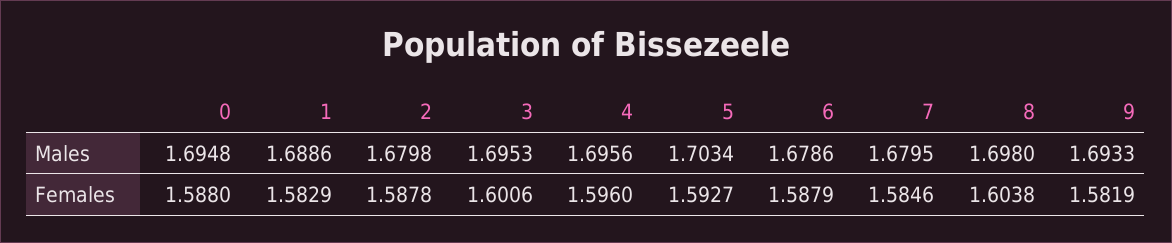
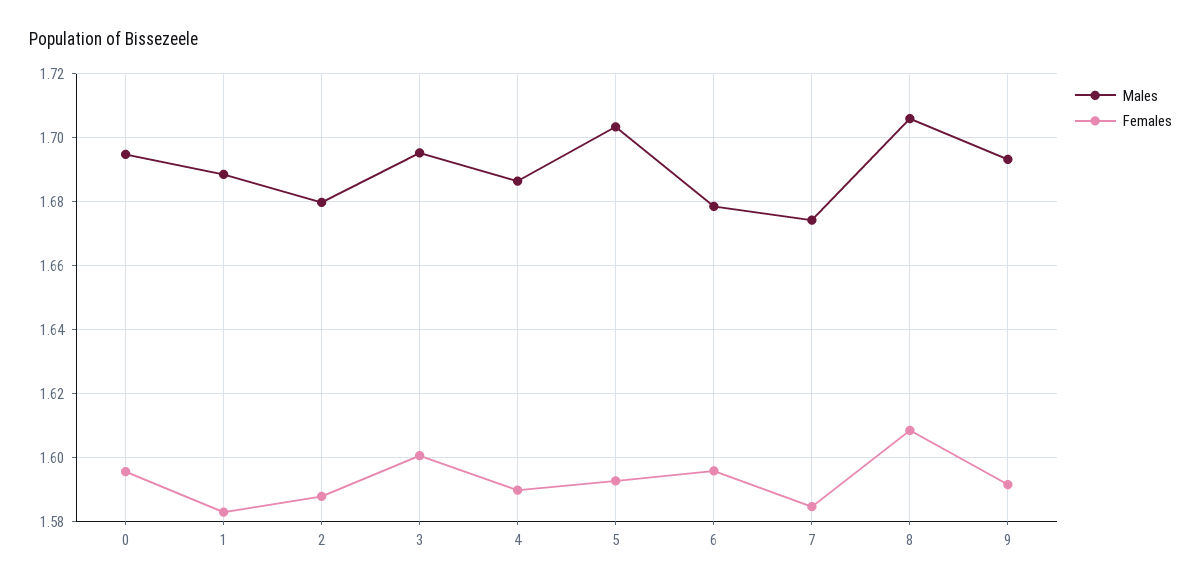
  {
    "Males": {
      "0": 1.6948,
      "1": 1.6886,
      "2": 1.6798,
      "3": 1.6953,
-     "4": 1.6956,
+     "4": 1.686,
      "5": 1.7034,
      "6": 1.6786,
-     "7": 1.6795,
+     "7": 1.674,
-     "8": 1.698,
+     "8": 1.706,
      "9": 1.6933
    },
    "Females": {
-     "0": 1.588,
+     "0": 1.596,
      "1": 1.5829,
      "2": 1.5878,
      "3": 1.6006,
-     "4": 1.596,
+     "4": 1.59,
      "5": 1.5927,
-     "6": 1.5879,
+     "6": 1.596,
      "7": 1.5846,
-     "8": 1.6038,
+     "8": 1.608,
-     "9": 1.5819
+     "9": 1.592
    }
  }

